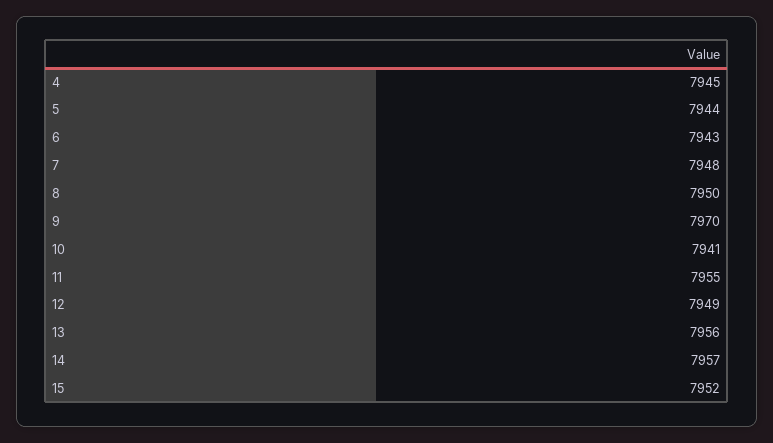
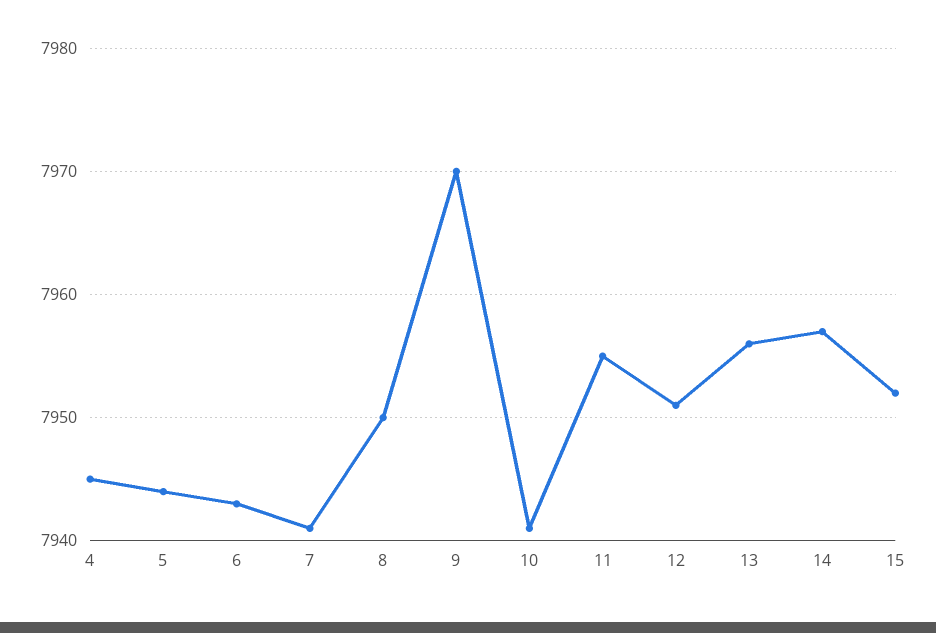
  {
    "4": 7945,
    "5": 7944,
    "6": 7943,
-   "7": 7948,
+   "7": 7941,
    "8": 7950,
    "9": 7970,
    "10": 7941,
    "11": 7955,
-   "12": 7949,
+   "12": 7951,
    "13": 7956,
    "14": 7957,
    "15": 7952
  }

